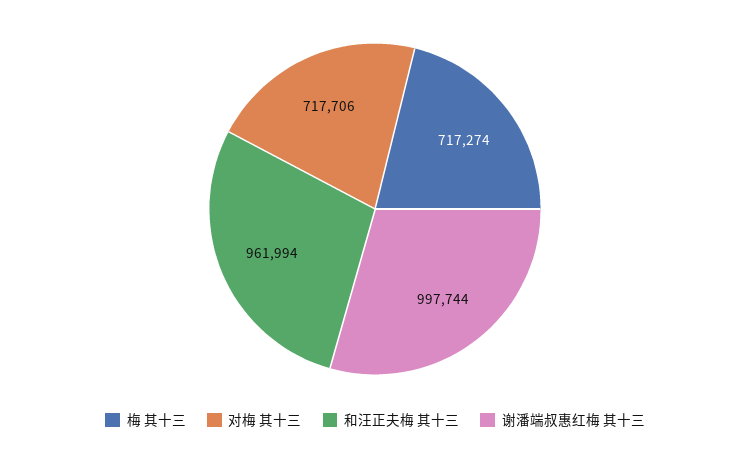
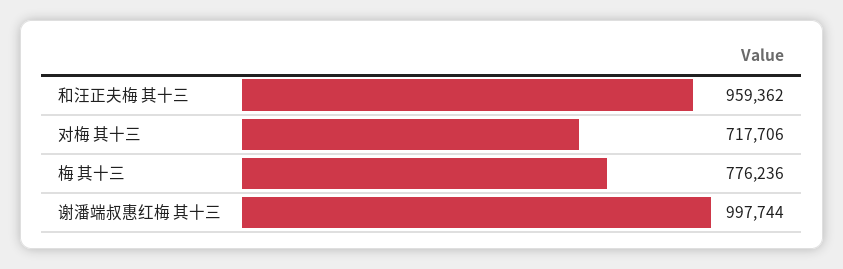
  {
-   "梅 其十三": 717274,
+   "梅 其十三": 776236,
    "对梅 其十三": 717706,
-   "和汪正夫梅 其十三": 961994,
+   "和汪正夫梅 其十三": 959362,
    "谢潘端叔惠红梅 其十三": 997744
  }

